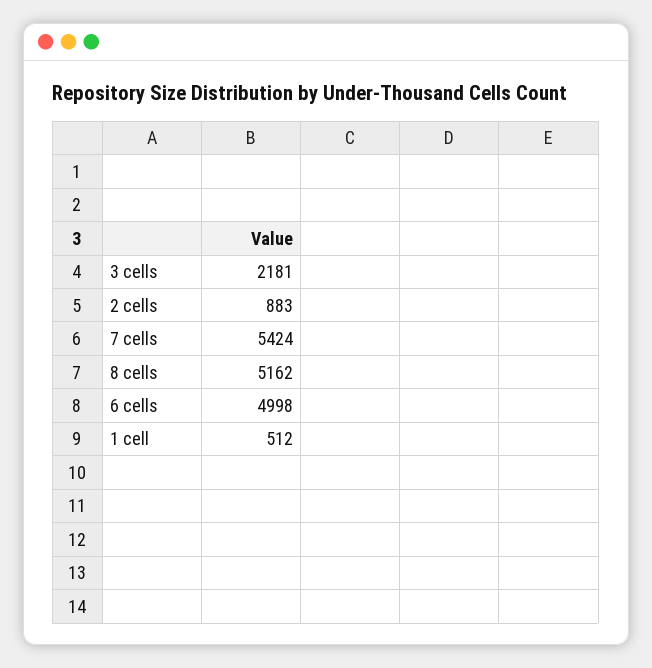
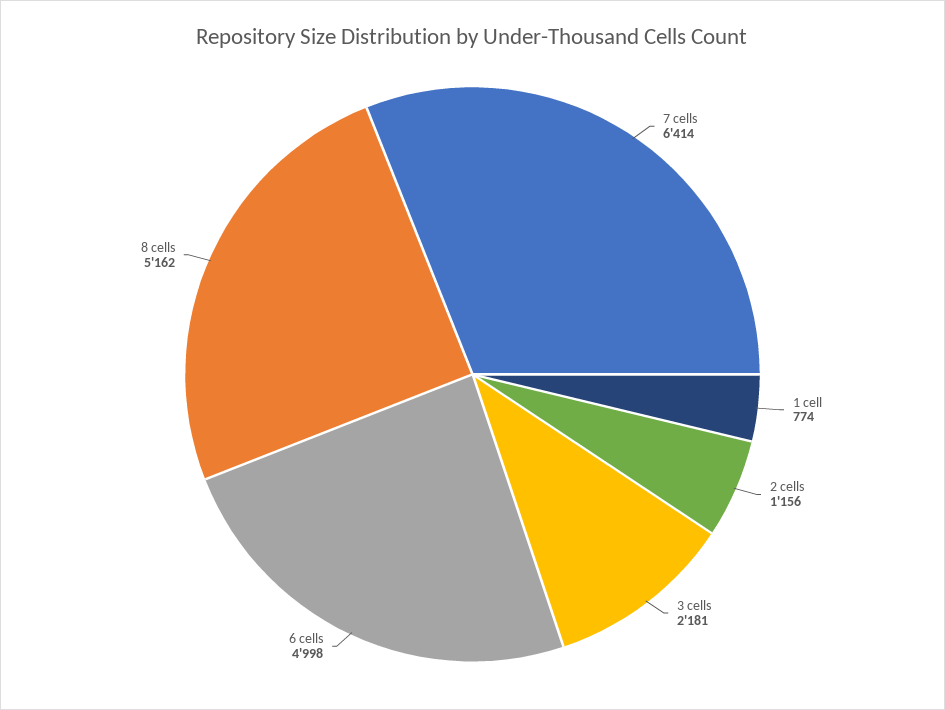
  {
    "3 cells": 2181,
-   "2 cells": 883,
+   "2 cells": 1156,
-   "7 cells": 5424,
+   "7 cells": 6414,
    "8 cells": 5162,
    "6 cells": 4998,
-   "1 cell": 512
+   "1 cell": 774
  }

